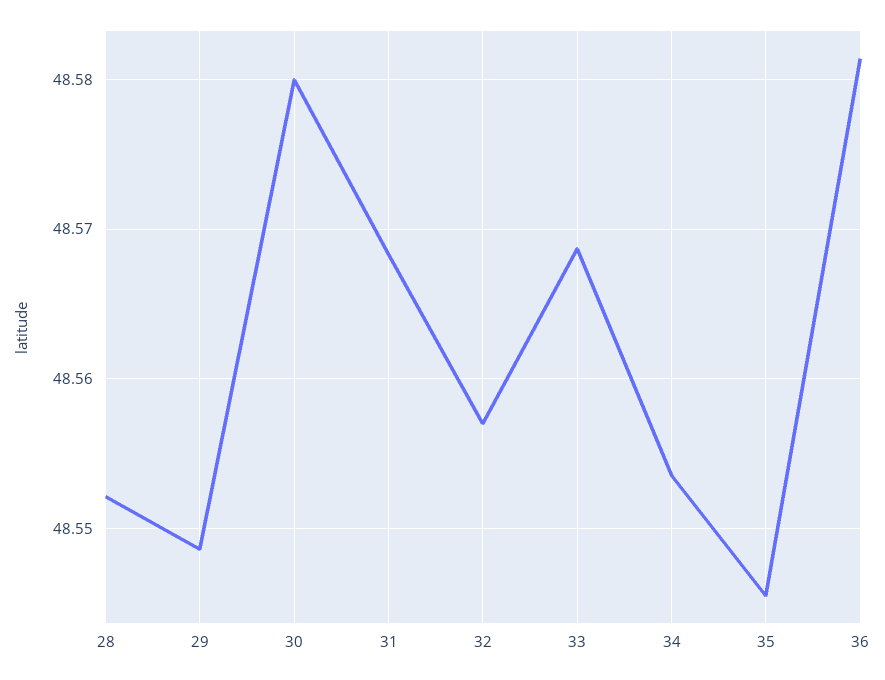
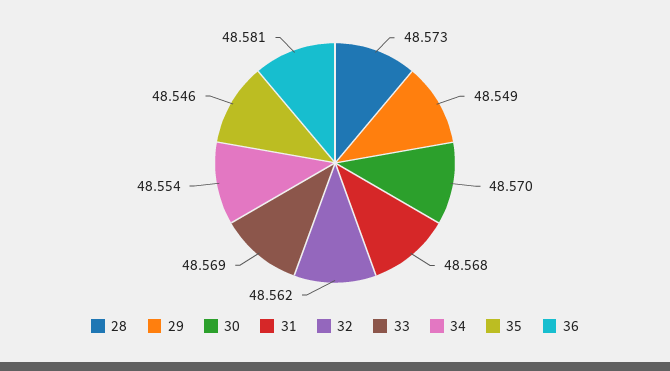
  {
-   "28": 48.552,
+   "28": 48.573,
    "29": 48.549,
-   "30": 48.58,
+   "30": 48.57,
    "31": 48.568,
-   "32": 48.557,
+   "32": 48.562,
    "33": 48.569,
    "34": 48.554,
    "35": 48.546,
    "36": 48.581
  }

